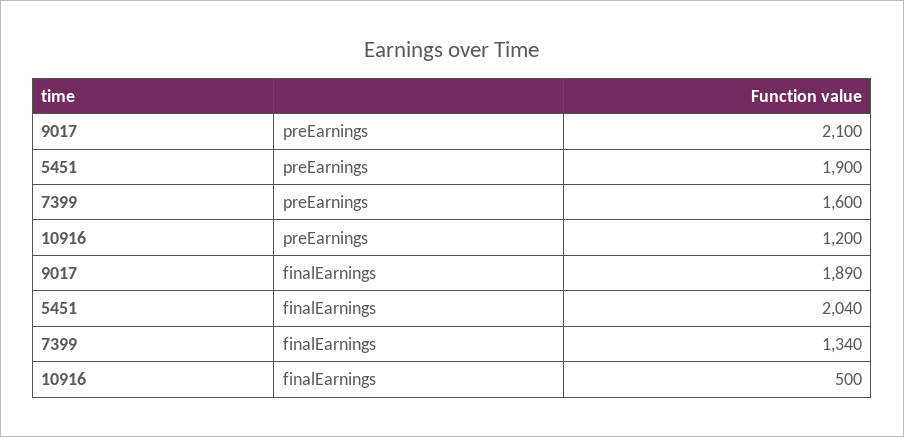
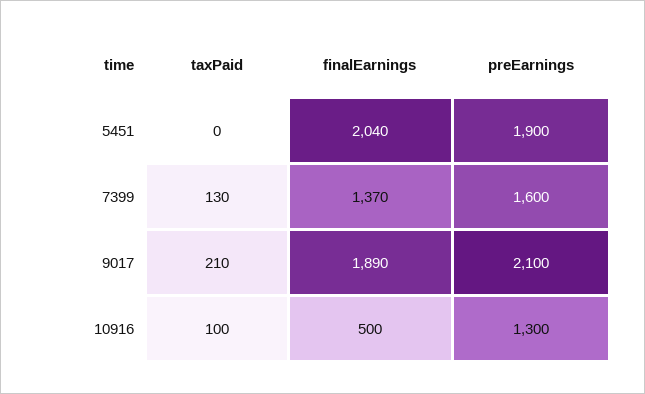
  {
    "9017": {
      "preEarnings": 2100,
-     "finalEarnings": 1890
+     "finalEarnings": 1890,
+     "taxPaid": 210
    },
    "5451": {
      "preEarnings": 1900,
-     "finalEarnings": 2040
+     "finalEarnings": 2040,
+     "taxPaid": 0
    },
    "7399": {
      "preEarnings": 1600,
-     "finalEarnings": 1340
+     "finalEarnings": 1370,
+     "taxPaid": 130
    },
    "10916": {
-     "preEarnings": 1200,
+     "preEarnings": 1300,
-     "finalEarnings": 500
+     "finalEarnings": 500,
+     "taxPaid": 100
    }
  }

